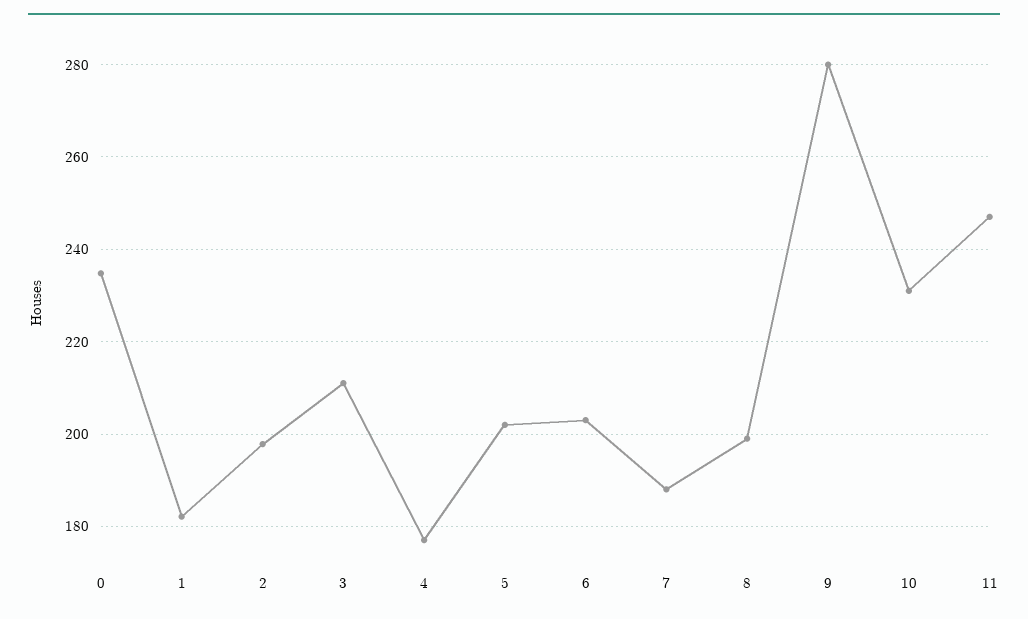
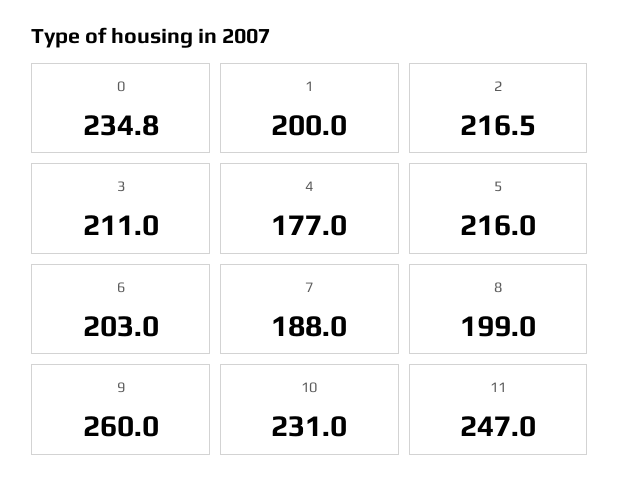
  {
    "0": 234.8,
-   "1": 182,
+   "1": 200,
-   "2": 198,
+   "2": 216.5,
    "3": 211,
    "4": 177,
-   "5": 202,
+   "5": 216,
    "6": 203,
    "7": 188,
    "8": 199,
-   "9": 280,
+   "9": 260,
    "10": 231,
    "11": 247
  }

